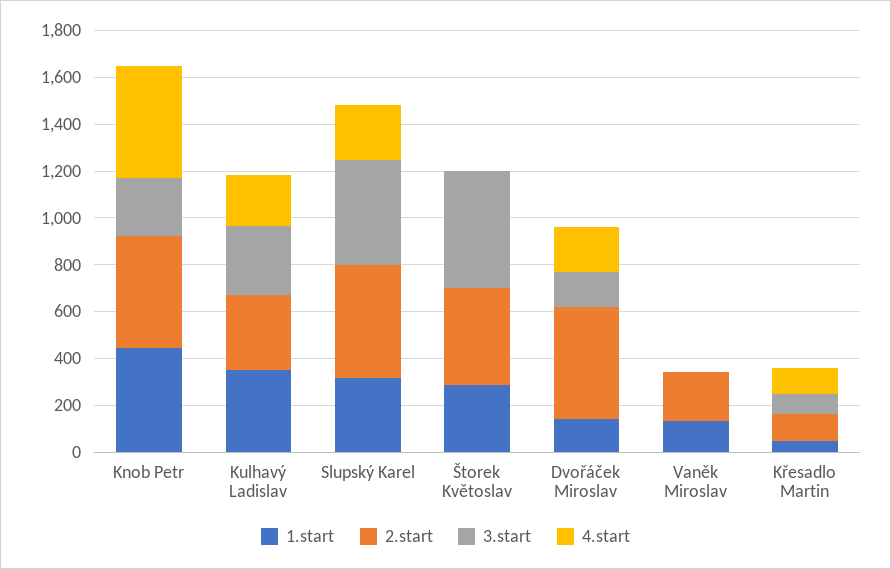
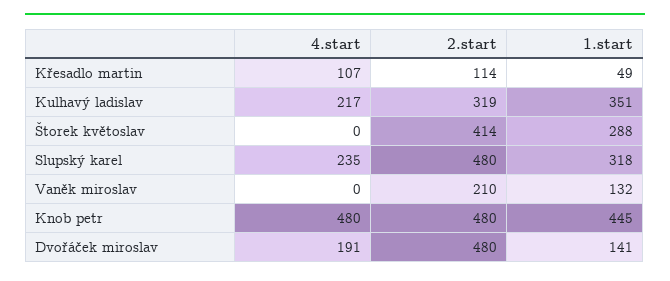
  {
    "1.start": {
      "Knob Petr": 445,
      "Kulhavý Ladislav": 351,
      "Slupský Karel": 318,
      "Štorek Květoslav": 288,
      "Dvořáček Miroslav": 141,
      "Vaněk Miroslav": 132,
      "Křesadlo Martin": 49
    },
    "2.start": {
      "Knob Petr": 480,
      "Kulhavý Ladislav": 319,
      "Slupský Karel": 480,
      "Štorek Květoslav": 414,
      "Dvořáček Miroslav": 480,
      "Vaněk Miroslav": 210,
      "Křesadlo Martin": 114
    },
-   "3.start": {
-     "Knob Petr": 250,
-     "Kulhavý Ladislav": 300,
-     "Slupský Karel": 450,
-     "Štorek Květoslav": 500,
-     "Dvořáček Miroslav": 150,
-     "Vaněk Miroslav": 0,
-     "Křesadlo Martin": 100
-   },
    "4.start": {
      "Knob Petr": 480,
      "Kulhavý Ladislav": 217,
      "Slupský Karel": 235,
      "Štorek Květoslav": 0,
      "Dvořáček Miroslav": 191,
      "Vaněk Miroslav": 0,
      "Křesadlo Martin": 107
    }
  }

